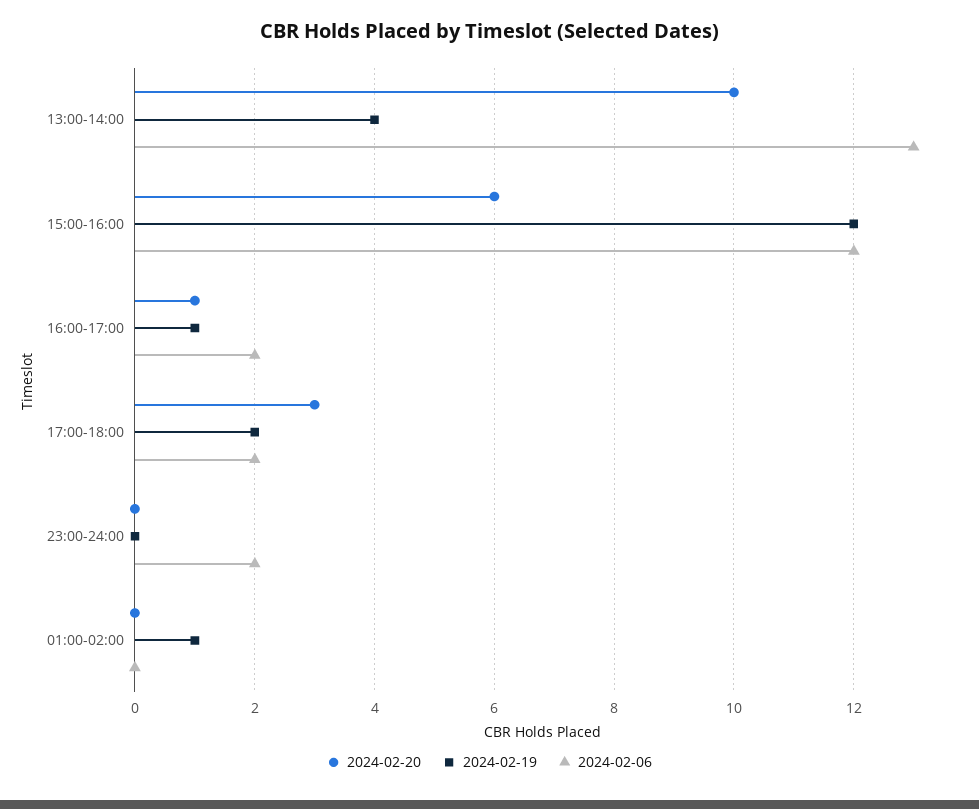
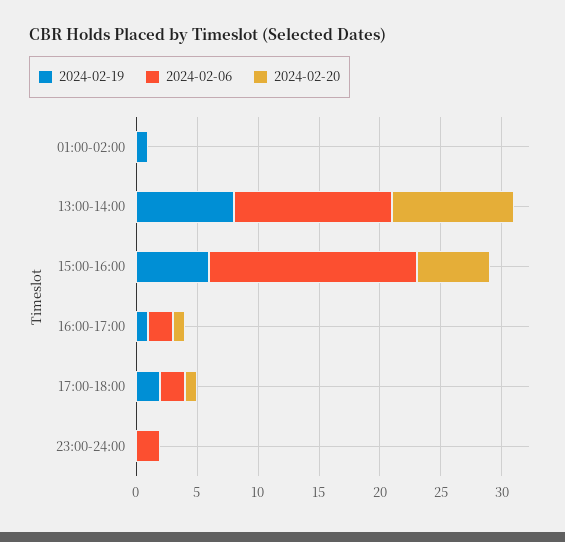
  {
    "2024-02-20": {
      "13:00-14:00": 10,
      "15:00-16:00": 6,
      "16:00-17:00": 1,
-     "17:00-18:00": 3,
+     "17:00-18:00": 1,
      "23:00-24:00": 0,
      "01:00-02:00": 0
    },
    "2024-02-19": {
-     "13:00-14:00": 4,
+     "13:00-14:00": 8,
-     "15:00-16:00": 12,
+     "15:00-16:00": 6,
      "16:00-17:00": 1,
      "17:00-18:00": 2,
      "23:00-24:00": 0,
      "01:00-02:00": 1
    },
    "2024-02-06": {
      "13:00-14:00": 13,
-     "15:00-16:00": 12,
+     "15:00-16:00": 17,
      "16:00-17:00": 2,
      "17:00-18:00": 2,
      "23:00-24:00": 2,
      "01:00-02:00": 0
    }
  }

